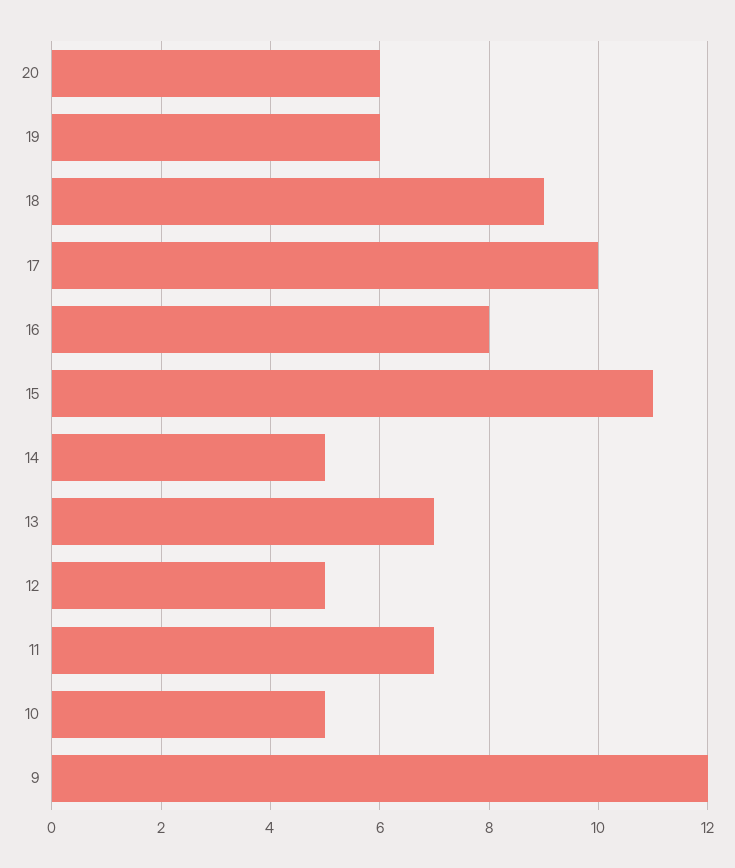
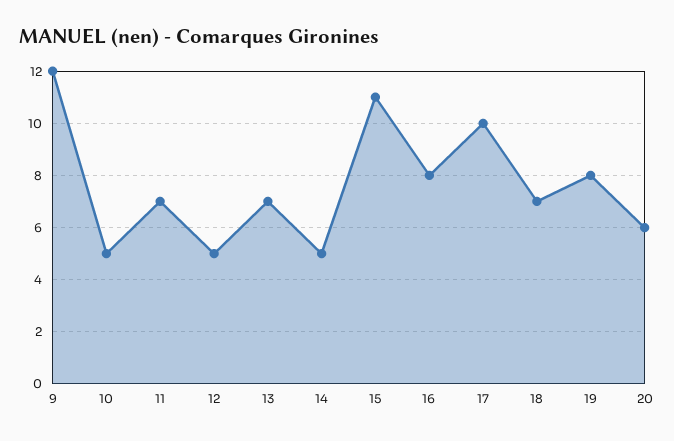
  {
    "20": 6,
-   "19": 6,
+   "19": 8,
-   "18": 9,
+   "18": 7,
    "17": 10,
    "16": 8,
    "15": 11,
    "14": 5,
    "13": 7,
    "12": 5,
    "11": 7,
    "10": 5,
    "9": 12
  }

